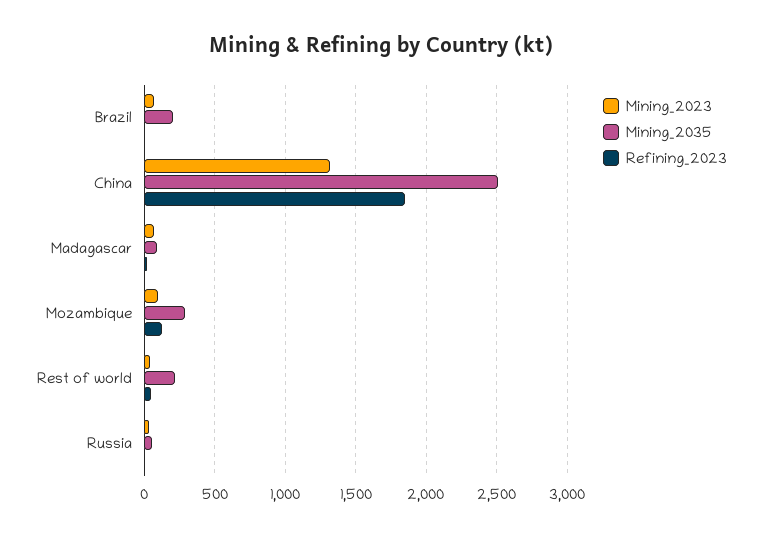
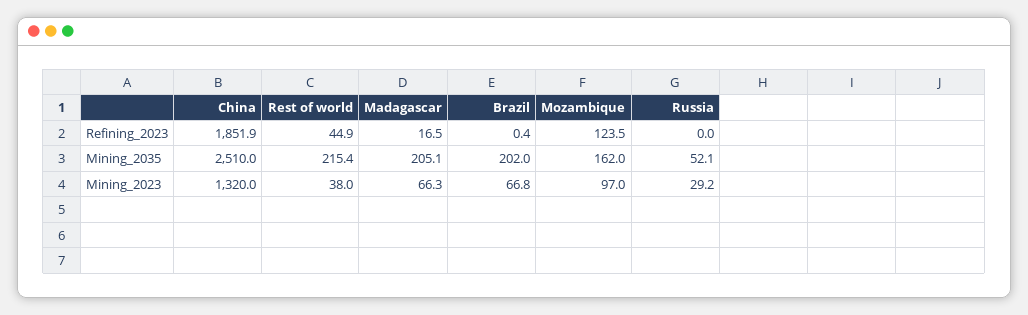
  {
    "Mining_2023": {
      "Brazil": 66.8,
      "China": 1320,
      "Madagascar": 66.3,
      "Mozambique": 97,
      "Rest of world": 38,
      "Russia": 29.2
    },
    "Mining_2035": {
      "Brazil": 202,
      "China": 2510,
-     "Madagascar": 100,
+     "Madagascar": 205.1,
-     "Mozambique": 300,
+     "Mozambique": 162,
      "Rest of world": 215.4,
      "Russia": 52.1
    },
    "Refining_2023": {
      "Brazil": 0.4,
      "China": 1851.9,
      "Madagascar": 16.5,
      "Mozambique": 123.5,
      "Rest of world": 44.9,
      "Russia": 0
    }
  }

